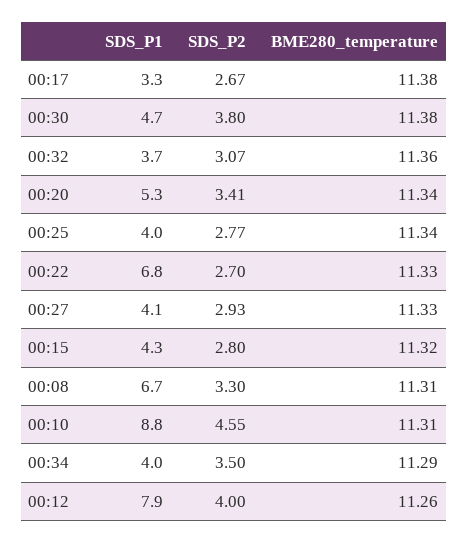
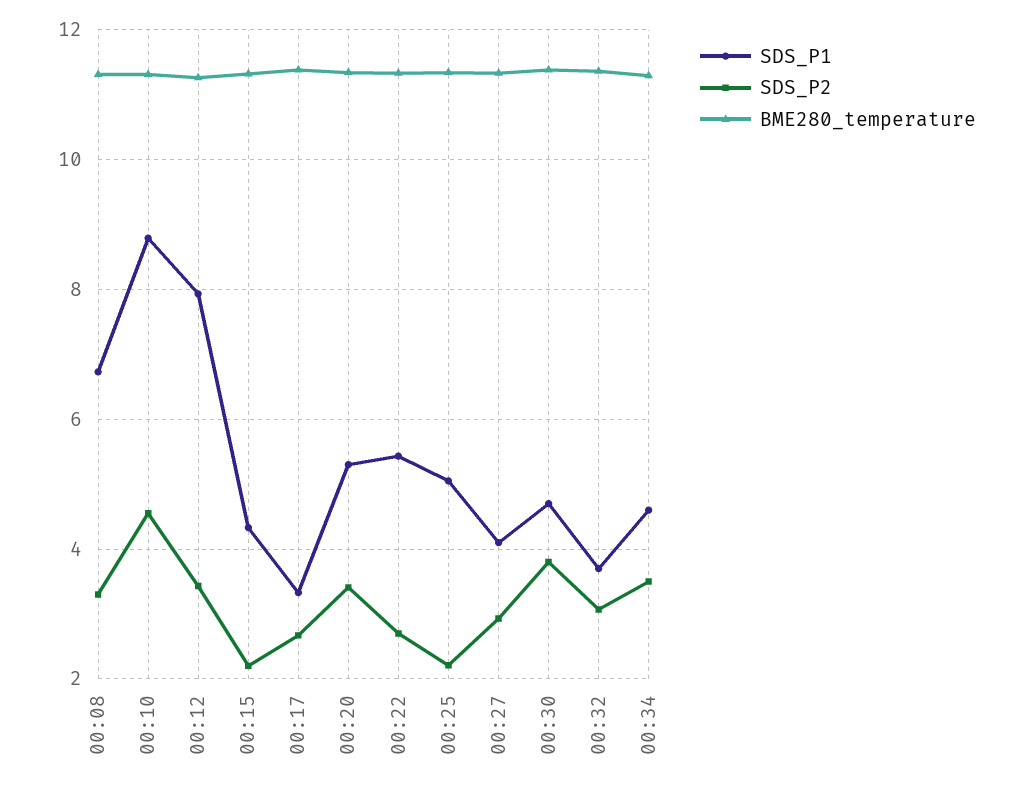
  {
    "SDS_P1": {
      "00:17": 3.3,
      "00:30": 4.7,
      "00:32": 3.7,
      "00:20": 5.3,
-     "00:25": 4,
+     "00:25": 5,
-     "00:22": 6.8,
+     "00:22": 5.4,
      "00:27": 4.1,
      "00:15": 4.3,
      "00:08": 6.7,
      "00:10": 8.8,
-     "00:34": 4,
+     "00:34": 4.6,
      "00:12": 7.9
    },
    "SDS_P2": {
      "00:17": 2.67,
      "00:30": 3.8,
      "00:32": 3.07,
      "00:20": 3.41,
-     "00:25": 2.77,
+     "00:25": 2.2,
      "00:22": 2.7,
      "00:27": 2.93,
-     "00:15": 2.8,
+     "00:15": 2.2,
      "00:08": 3.3,
      "00:10": 4.55,
      "00:34": 3.5,
-     "00:12": 4
+     "00:12": 3.4
    },
    "BME280_temperature": {
      "00:17": 11.38,
      "00:30": 11.38,
      "00:32": 11.36,
      "00:20": 11.34,
      "00:25": 11.34,
      "00:22": 11.33,
      "00:27": 11.33,
      "00:15": 11.32,
      "00:08": 11.31,
      "00:10": 11.31,
      "00:34": 11.29,
      "00:12": 11.26
    }
  }

